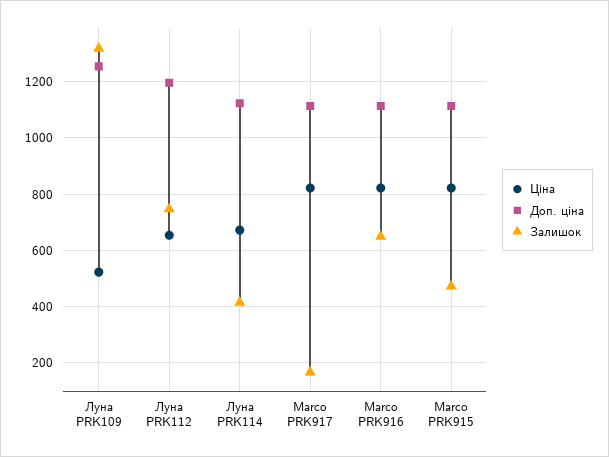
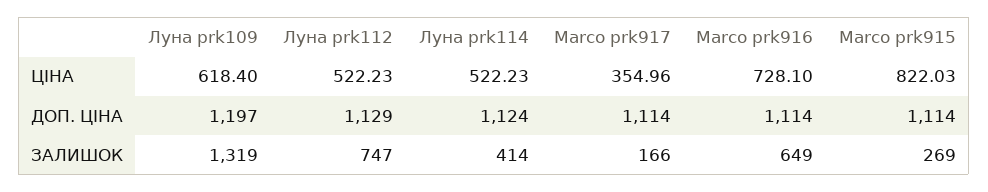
  {
    "Ціна": {
-     "Луна PRK109": 525,
+     "Луна PRK109": 618.4,
-     "Луна PRK112": 650,
+     "Луна PRK112": 522.23,
-     "Луна PRK114": 675,
+     "Луна PRK114": 522.23,
-     "Marco PRK917": 825,
+     "Marco PRK917": 354.96,
-     "Marco PRK916": 825,
+     "Marco PRK916": 728.1,
      "Marco PRK915": 822.03
    },
    "Доп. ціна": {
-     "Луна PRK109": 1250,
+     "Луна PRK109": 1197,
-     "Луна PRK112": 1200,
+     "Луна PRK112": 1129,
      "Луна PRK114": 1124,
      "Marco PRK917": 1114,
      "Marco PRK916": 1114,
      "Marco PRK915": 1114
    },
    "Залишок": {
      "Луна PRK109": 1319,
      "Луна PRK112": 747,
      "Луна PRK114": 414,
      "Marco PRK917": 166,
      "Marco PRK916": 649,
-     "Marco PRK915": 475
+     "Marco PRK915": 269
    }
  }

